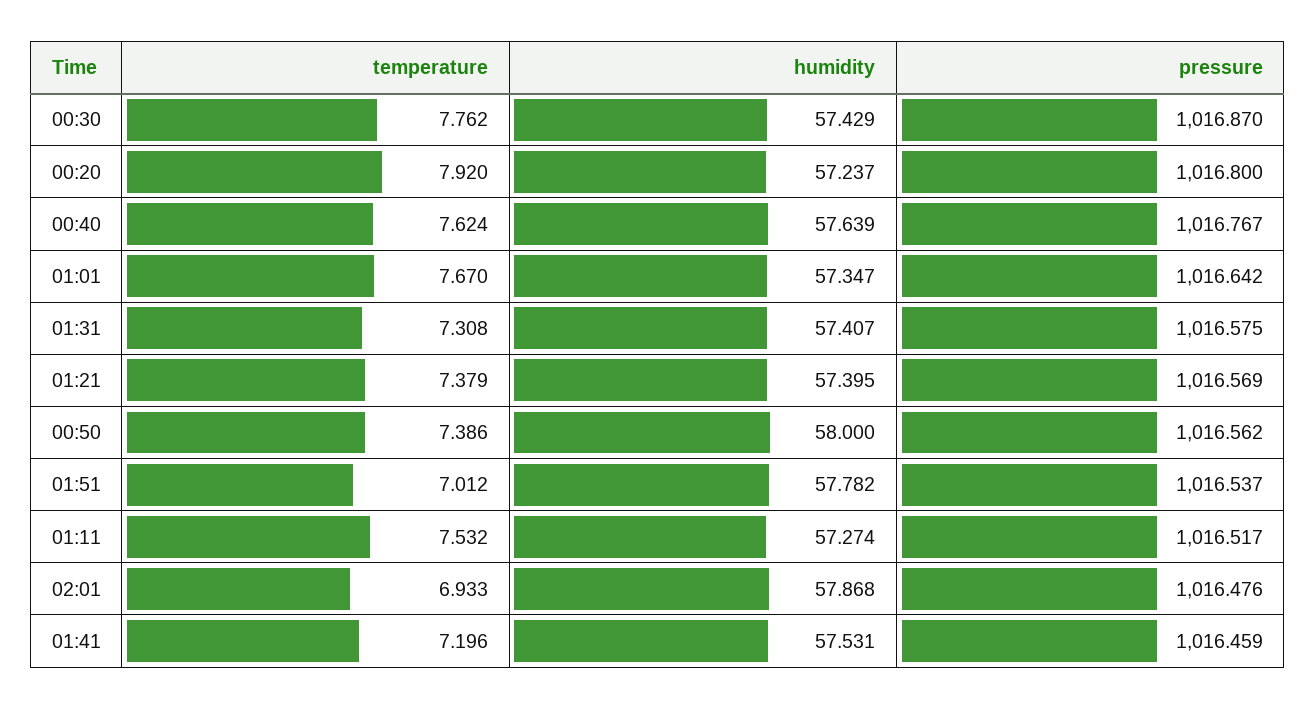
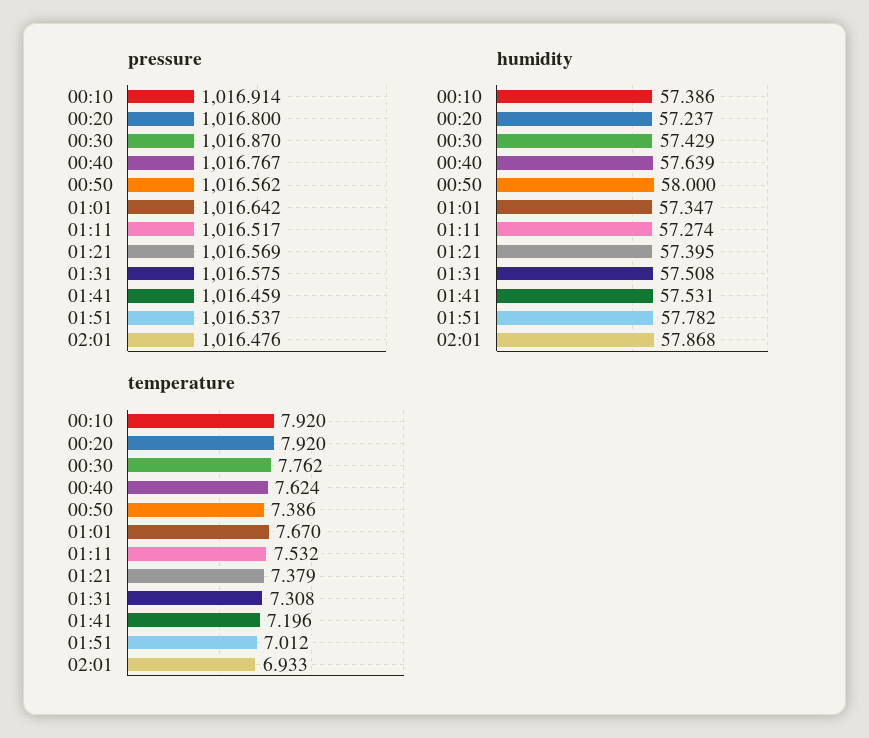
  {
    "temperature": {
      "00:30": 7.762,
      "00:20": 7.92,
      "00:40": 7.624,
      "01:01": 7.67,
      "01:31": 7.308,
      "01:21": 7.379,
      "00:50": 7.386,
      "01:51": 7.012,
      "01:11": 7.532,
      "02:01": 6.933,
-     "01:41": 7.196
+     "01:41": 7.196,
+     "00:10": 7.92
    },
    "humidity": {
      "00:30": 57.429,
      "00:20": 57.237,
      "00:40": 57.639,
      "01:01": 57.347,
-     "01:31": 57.407,
+     "01:31": 57.508,
      "01:21": 57.395,
      "00:50": 58,
      "01:51": 57.782,
      "01:11": 57.274,
      "02:01": 57.868,
-     "01:41": 57.531
+     "01:41": 57.531,
+     "00:10": 57.386
    },
    "pressure": {
      "00:30": 1016.87,
      "00:20": 1016.8,
      "00:40": 1016.767,
      "01:01": 1016.642,
      "01:31": 1016.575,
      "01:21": 1016.569,
      "00:50": 1016.562,
      "01:51": 1016.537,
      "01:11": 1016.517,
      "02:01": 1016.476,
-     "01:41": 1016.459
+     "01:41": 1016.459,
+     "00:10": 1016.914
    }
  }

